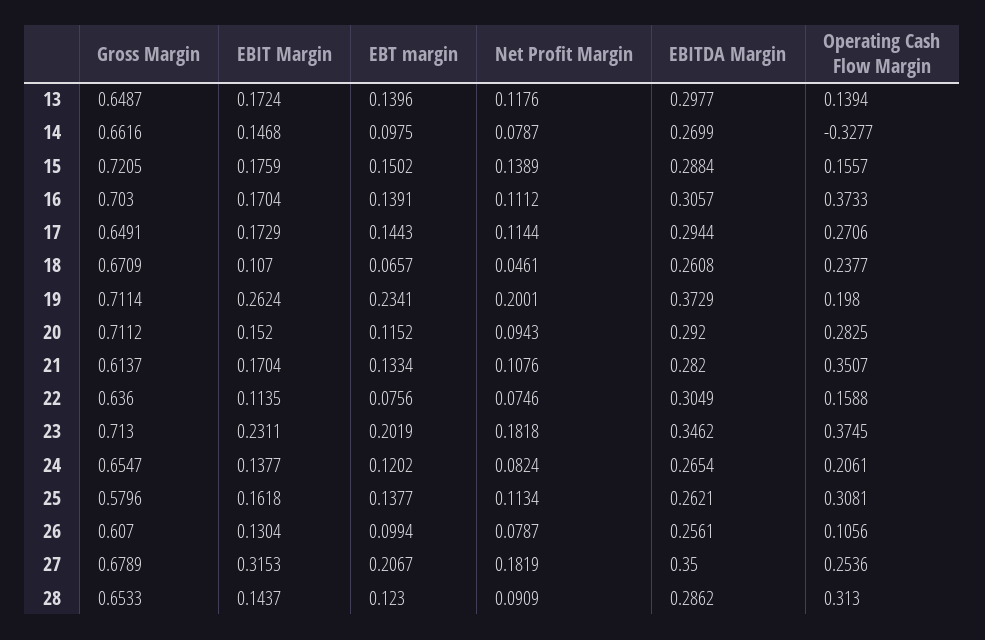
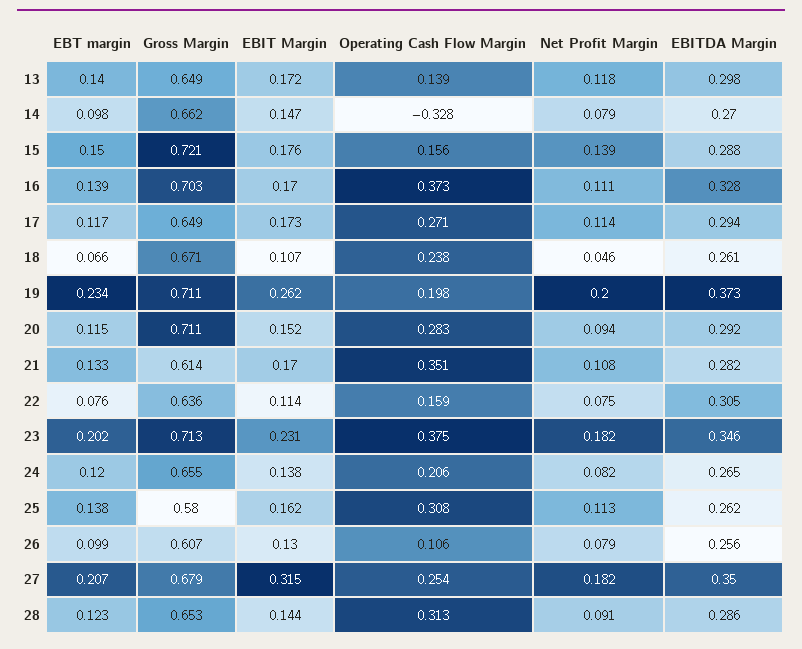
  {
    "Gross Margin": {
      "13": 0.6487,
      "14": 0.6616,
      "15": 0.7205,
      "16": 0.703,
      "17": 0.6491,
      "18": 0.6709,
      "19": 0.7114,
      "20": 0.7112,
      "21": 0.6137,
      "22": 0.636,
      "23": 0.713,
      "24": 0.6547,
      "25": 0.5796,
      "26": 0.607,
      "27": 0.6789,
      "28": 0.6533
    },
    "EBIT Margin": {
      "13": 0.1724,
      "14": 0.1468,
      "15": 0.1759,
      "16": 0.1704,
      "17": 0.1729,
      "18": 0.107,
      "19": 0.2624,
      "20": 0.152,
      "21": 0.1704,
      "22": 0.1135,
      "23": 0.2311,
      "24": 0.1377,
      "25": 0.1618,
      "26": 0.1304,
      "27": 0.3153,
      "28": 0.1437
    },
    "EBT margin": {
      "13": 0.1396,
      "14": 0.0975,
      "15": 0.1502,
      "16": 0.1391,
-     "17": 0.1443,
+     "17": 0.117,
      "18": 0.0657,
      "19": 0.2341,
      "20": 0.1152,
      "21": 0.1334,
      "22": 0.0756,
      "23": 0.2019,
      "24": 0.1202,
      "25": 0.1377,
      "26": 0.0994,
      "27": 0.2067,
      "28": 0.123
    },
    "Net Profit Margin": {
      "13": 0.1176,
      "14": 0.0787,
      "15": 0.1389,
      "16": 0.1112,
      "17": 0.1144,
      "18": 0.0461,
      "19": 0.2001,
      "20": 0.0943,
      "21": 0.1076,
      "22": 0.0746,
      "23": 0.1818,
      "24": 0.0824,
      "25": 0.1134,
      "26": 0.0787,
      "27": 0.1819,
      "28": 0.0909
    },
    "EBITDA Margin": {
      "13": 0.2977,
      "14": 0.2699,
      "15": 0.2884,
-     "16": 0.3057,
+     "16": 0.328,
      "17": 0.2944,
      "18": 0.2608,
      "19": 0.3729,
      "20": 0.292,
      "21": 0.282,
      "22": 0.3049,
      "23": 0.3462,
      "24": 0.2654,
      "25": 0.2621,
      "26": 0.2561,
      "27": 0.35,
      "28": 0.2862
    },
    "Operating Cash Flow Margin": {
      "13": 0.1394,
      "14": -0.3277,
      "15": 0.1557,
      "16": 0.3733,
      "17": 0.2706,
      "18": 0.2377,
      "19": 0.198,
      "20": 0.2825,
      "21": 0.3507,
      "22": 0.1588,
      "23": 0.3745,
      "24": 0.2061,
      "25": 0.3081,
      "26": 0.1056,
      "27": 0.2536,
      "28": 0.313
    }
  }

